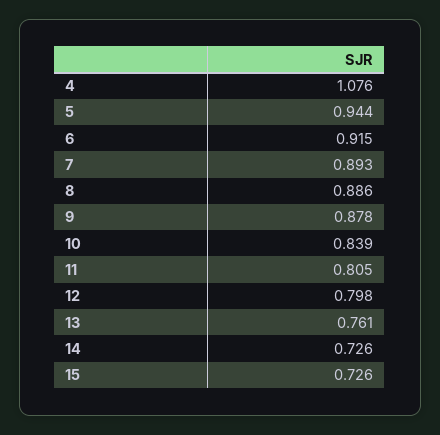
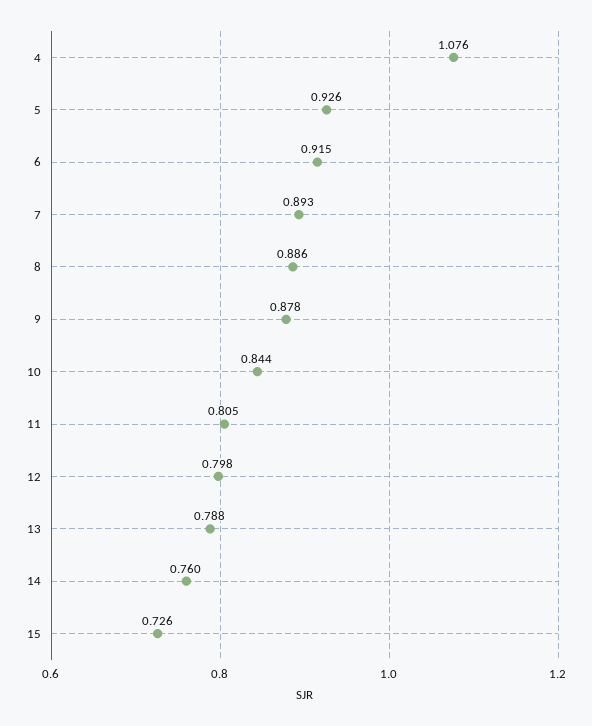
  {
    "4": 1.076,
-   "5": 0.944,
+   "5": 0.926,
    "6": 0.915,
    "7": 0.893,
    "8": 0.886,
    "9": 0.878,
-   "10": 0.839,
+   "10": 0.844,
    "11": 0.805,
    "12": 0.798,
-   "13": 0.761,
+   "13": 0.788,
-   "14": 0.726,
+   "14": 0.76,
    "15": 0.726
  }

